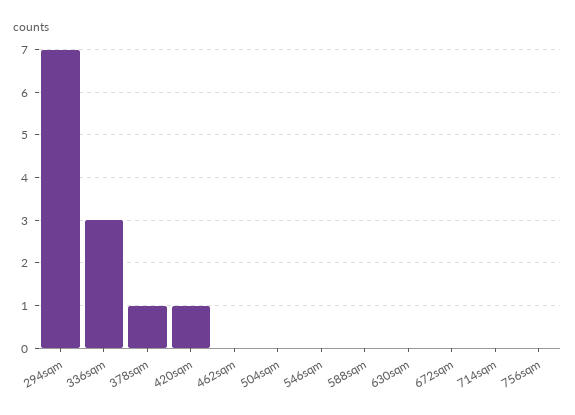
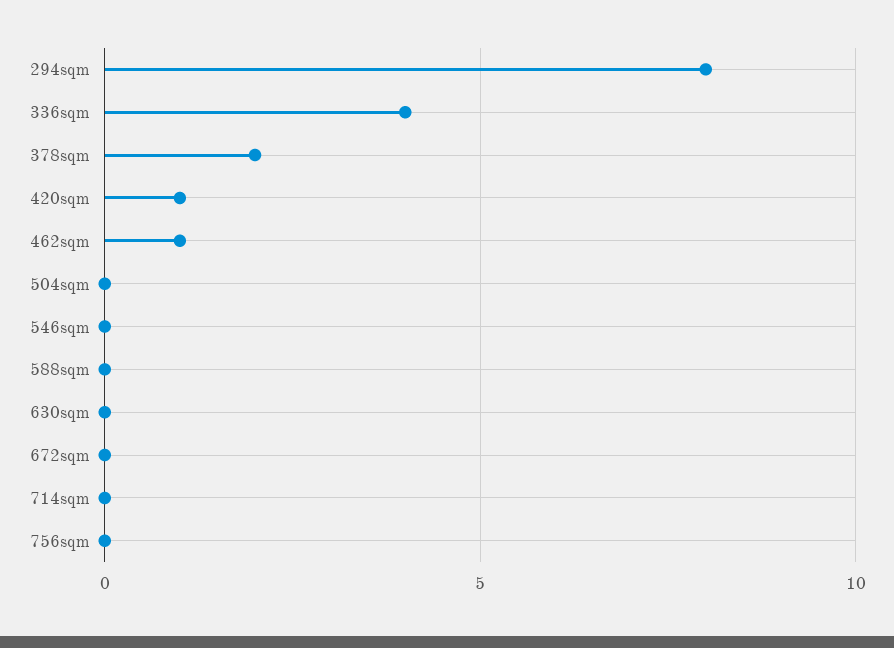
  {
-   "294sqm": 7,
+   "294sqm": 8,
-   "336sqm": 3,
+   "336sqm": 4,
-   "378sqm": 1,
+   "378sqm": 2,
    "420sqm": 1,
-   "462sqm": 0,
+   "462sqm": 1,
    "504sqm": 0,
    "546sqm": 0,
    "588sqm": 0,
    "630sqm": 0,
    "672sqm": 0,
    "714sqm": 0,
    "756sqm": 0
  }

